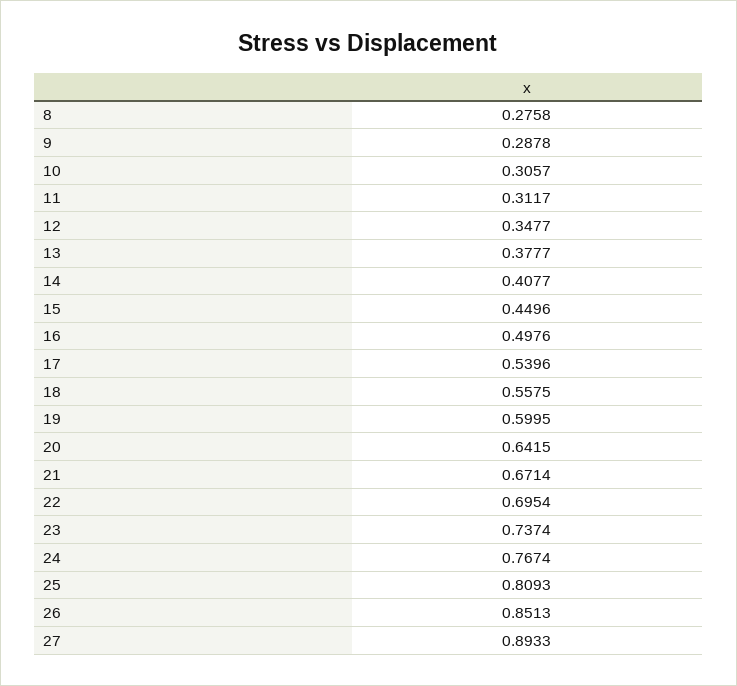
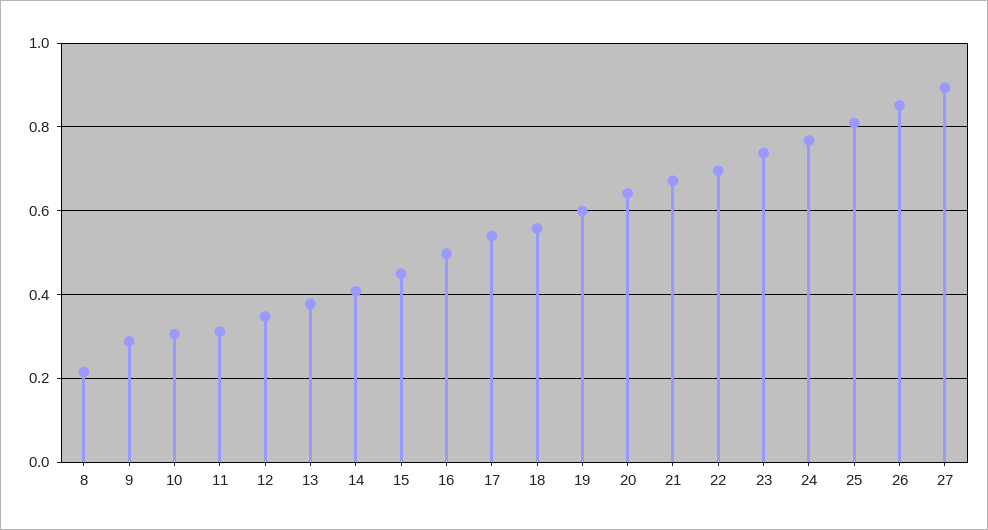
  {
-   "8": 0.2758,
+   "8": 0.22,
    "9": 0.2878,
    "10": 0.3057,
    "11": 0.3117,
    "12": 0.3477,
    "13": 0.3777,
    "14": 0.4077,
    "15": 0.4496,
    "16": 0.4976,
    "17": 0.5396,
    "18": 0.5575,
    "19": 0.5995,
    "20": 0.6415,
    "21": 0.6714,
    "22": 0.6954,
    "23": 0.7374,
    "24": 0.7674,
    "25": 0.8093,
    "26": 0.8513,
    "27": 0.8933
  }

